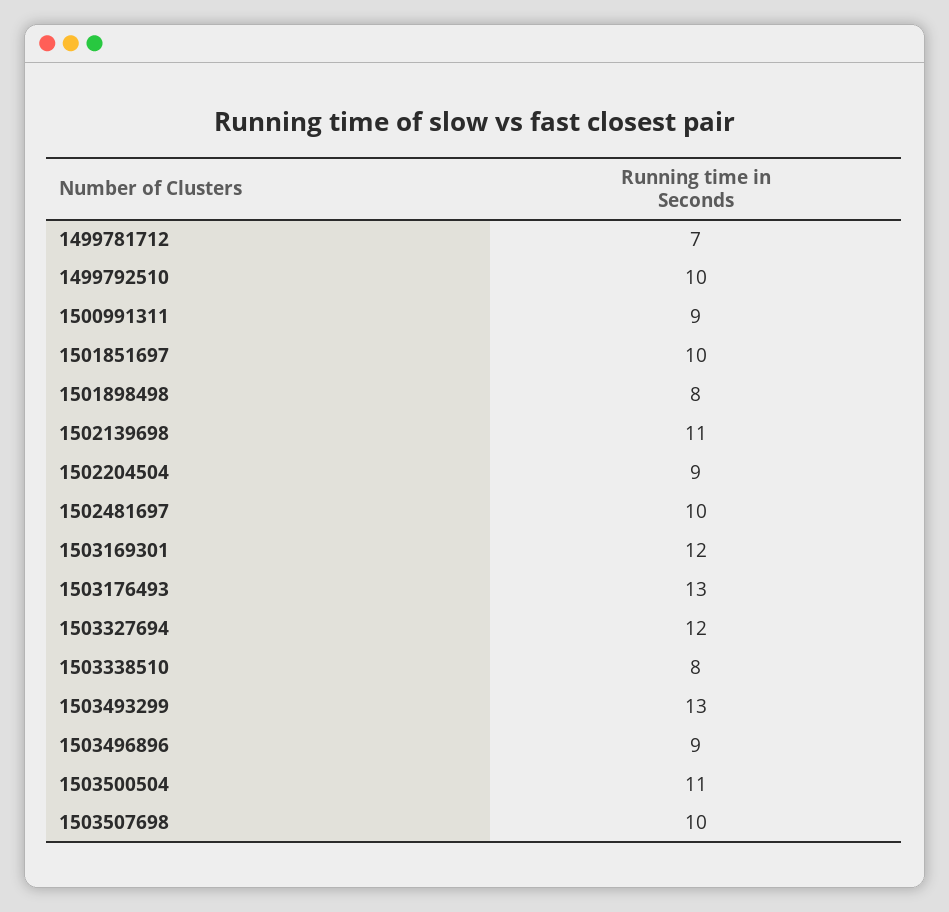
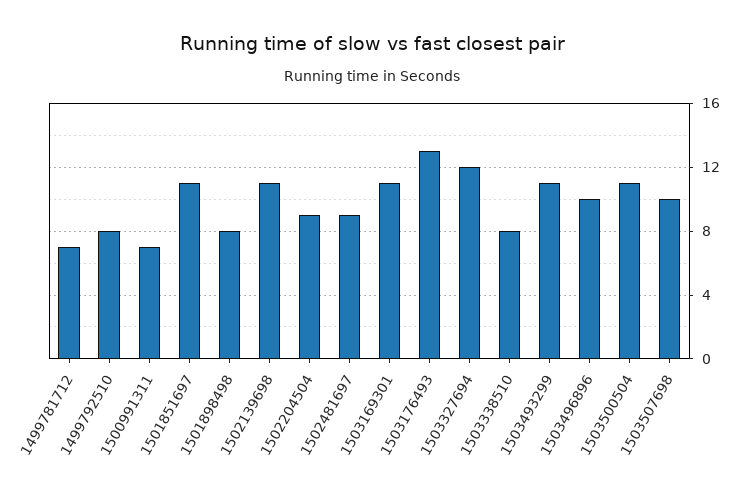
  {
    "1499781712": 7,
-   "1499792510": 10,
+   "1499792510": 8,
-   "1500991311": 9,
+   "1500991311": 7,
-   "1501851697": 10,
+   "1501851697": 11,
    "1501898498": 8,
    "1502139698": 11,
    "1502204504": 9,
-   "1502481697": 10,
+   "1502481697": 9,
-   "1503169301": 12,
+   "1503169301": 11,
    "1503176493": 13,
    "1503327694": 12,
    "1503338510": 8,
-   "1503493299": 13,
+   "1503493299": 11,
-   "1503496896": 9,
+   "1503496896": 10,
    "1503500504": 11,
    "1503507698": 10
  }

